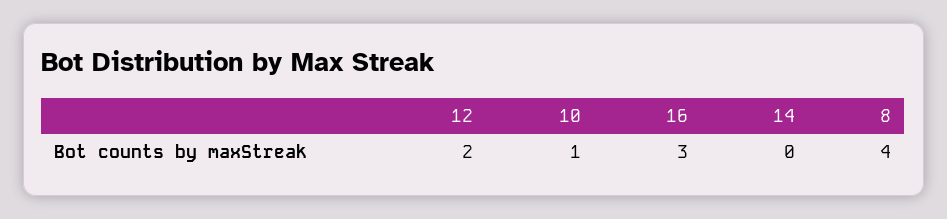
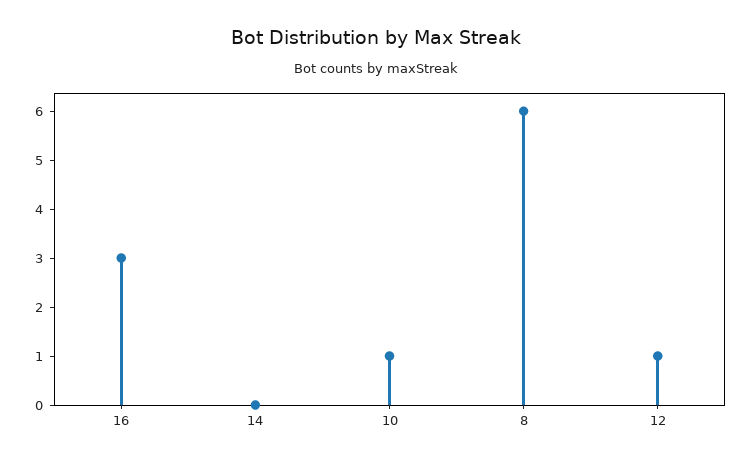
  {
-   "12": 2,
+   "12": 1,
    "10": 1,
    "16": 3,
    "14": 0,
-   "8": 4
+   "8": 6
  }

